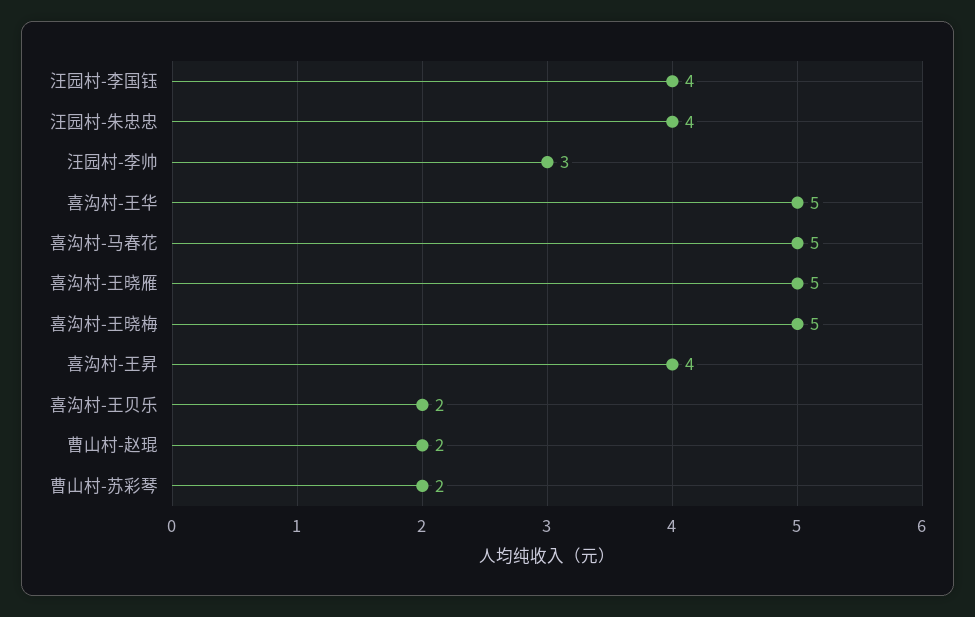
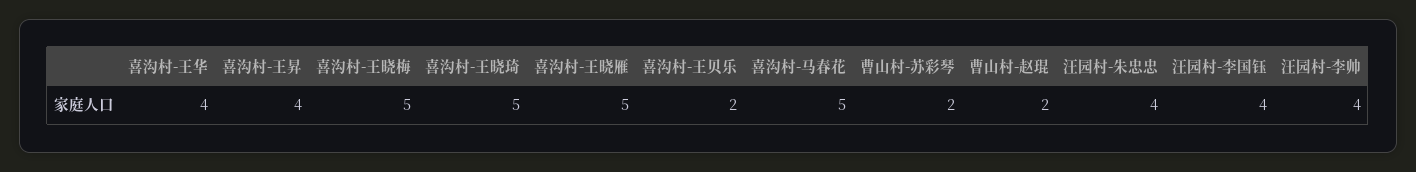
  {
    "汪园村-李国钰": 4,
    "汪园村-朱忠忠": 4,
-   "汪园村-李帅": 3,
+   "汪园村-李帅": 4,
-   "喜沟村-王华": 5,
+   "喜沟村-王华": 4,
    "喜沟村-马春花": 5,
    "喜沟村-王晓雁": 5,
    "喜沟村-王晓梅": 5,
    "喜沟村-王昇": 4,
    "喜沟村-王贝乐": 2,
    "曹山村-赵琨": 2,
-   "曹山村-苏彩琴": 2
+   "曹山村-苏彩琴": 2,
+   "喜沟村-王晓琦": 5
  }

